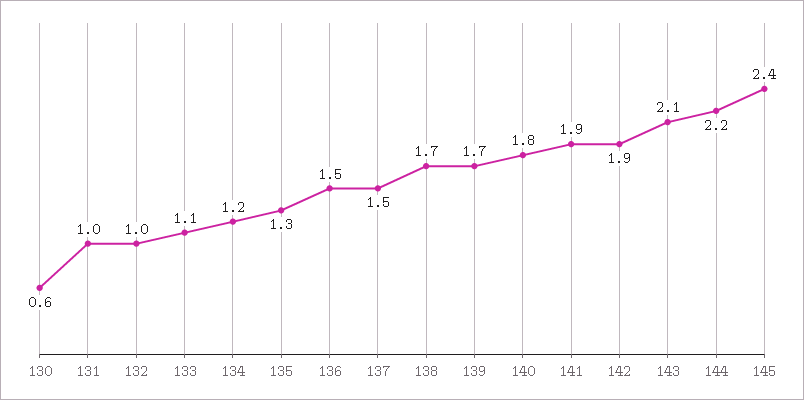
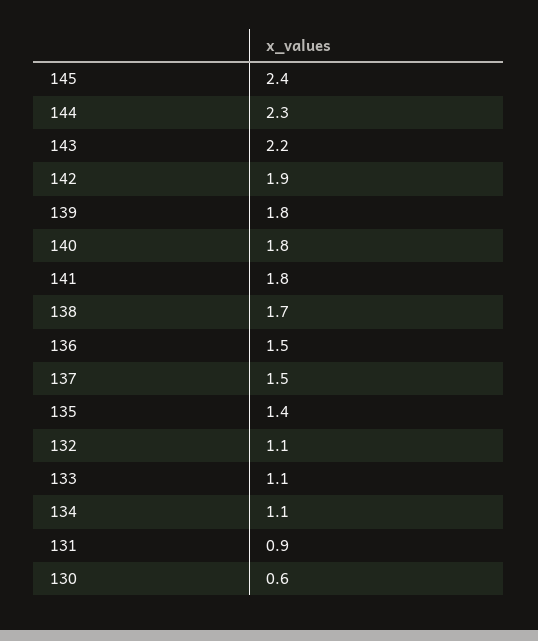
  {
    "130": 0.6,
-   "131": 1,
+   "131": 0.9,
-   "132": 1,
+   "132": 1.1,
    "133": 1.1,
-   "134": 1.2,
+   "134": 1.1,
-   "135": 1.3,
+   "135": 1.4,
    "136": 1.5,
    "137": 1.5,
    "138": 1.7,
-   "139": 1.7,
+   "139": 1.8,
    "140": 1.8,
-   "141": 1.9,
+   "141": 1.8,
    "142": 1.9,
-   "143": 2.1,
+   "143": 2.2,
-   "144": 2.2,
+   "144": 2.3,
    "145": 2.4
  }

